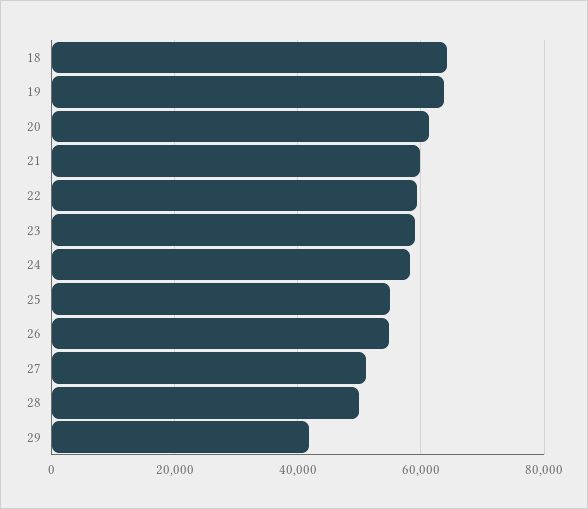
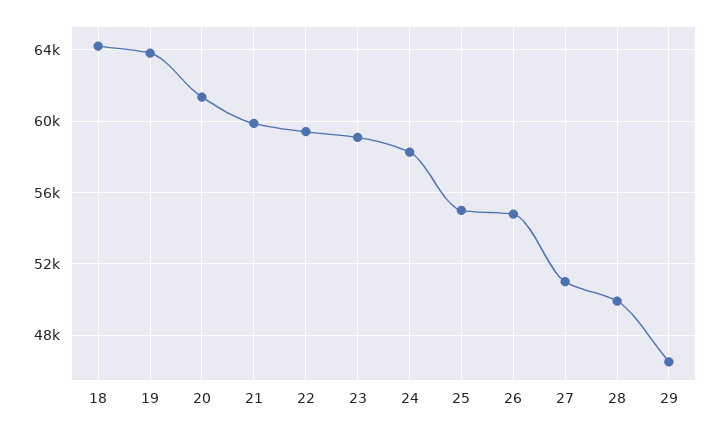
  {
    "18": 64000,
    "19": 64000,
    "20": 61500,
    "21": 60000,
    "22": 59500,
    "23": 59000,
    "24": 58500,
    "25": 55000,
    "26": 55000,
    "27": 51000,
    "28": 50000,
-   "29": 42000
+   "29": 46500
  }

